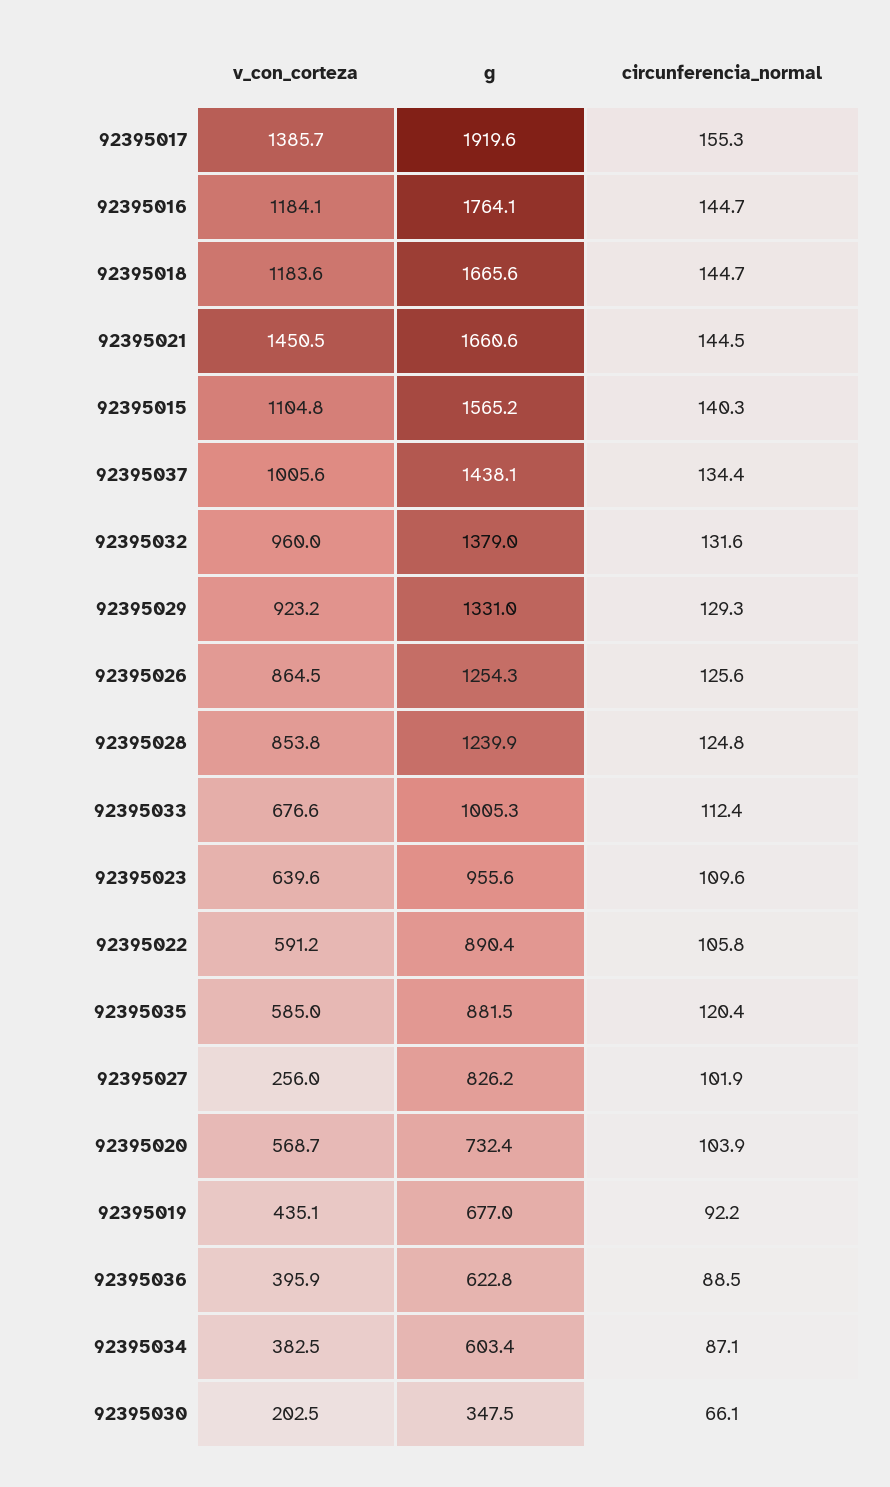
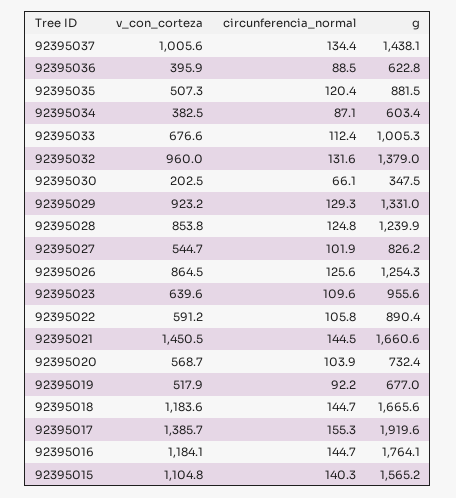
  {
    "v_con_corteza": {
      "92395017": 1385.7,
      "92395016": 1184.1,
      "92395018": 1183.6,
      "92395021": 1450.5,
      "92395015": 1104.8,
      "92395037": 1005.6,
      "92395032": 960,
      "92395029": 923.2,
      "92395026": 864.5,
      "92395028": 853.8,
      "92395033": 676.6,
      "92395023": 639.6,
      "92395022": 591.2,
-     "92395035": 585,
+     "92395035": 507.3,
-     "92395027": 256,
+     "92395027": 544.7,
      "92395020": 568.7,
-     "92395019": 435.1,
+     "92395019": 517.9,
      "92395036": 395.9,
      "92395034": 382.5,
      "92395030": 202.5
    },
    "g": {
      "92395017": 1919.6,
      "92395016": 1764.1,
      "92395018": 1665.6,
      "92395021": 1660.6,
      "92395015": 1565.2,
      "92395037": 1438.1,
      "92395032": 1379,
      "92395029": 1331,
      "92395026": 1254.3,
      "92395028": 1239.9,
      "92395033": 1005.3,
      "92395023": 955.6,
      "92395022": 890.4,
      "92395035": 881.5,
      "92395027": 826.2,
      "92395020": 732.4,
      "92395019": 677,
      "92395036": 622.8,
      "92395034": 603.4,
      "92395030": 347.5
    },
    "circunferencia_normal": {
      "92395017": 155.3,
      "92395016": 144.7,
      "92395018": 144.7,
      "92395021": 144.5,
      "92395015": 140.3,
      "92395037": 134.4,
      "92395032": 131.6,
      "92395029": 129.3,
      "92395026": 125.6,
      "92395028": 124.8,
      "92395033": 112.4,
      "92395023": 109.6,
      "92395022": 105.8,
      "92395035": 120.4,
      "92395027": 101.9,
      "92395020": 103.9,
      "92395019": 92.2,
      "92395036": 88.5,
      "92395034": 87.1,
      "92395030": 66.1
    }
  }

